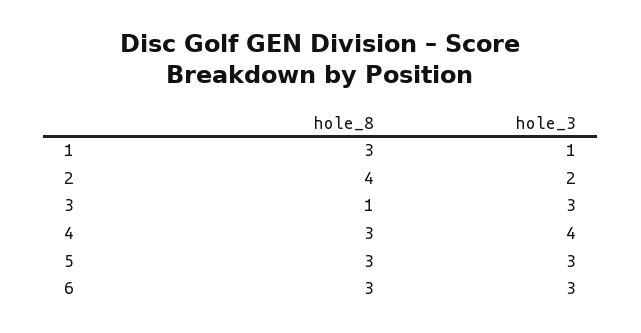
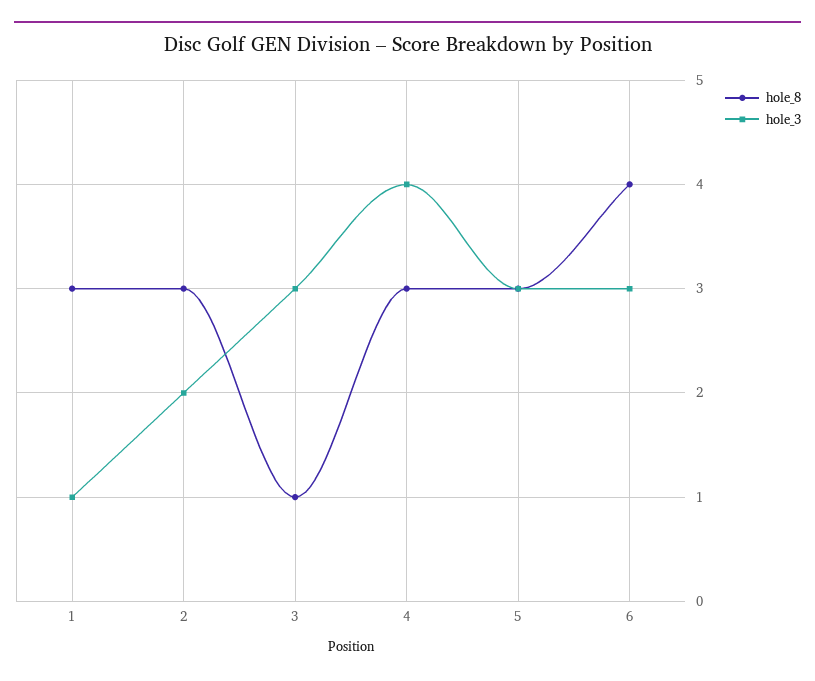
  {
    "hole_8": {
      "1": 3,
-     "2": 4,
+     "2": 3,
      "3": 1,
      "4": 3,
      "5": 3,
-     "6": 3
+     "6": 4
    },
    "hole_3": {
      "1": 1,
      "2": 2,
      "3": 3,
      "4": 4,
      "5": 3,
      "6": 3
    }
  }

